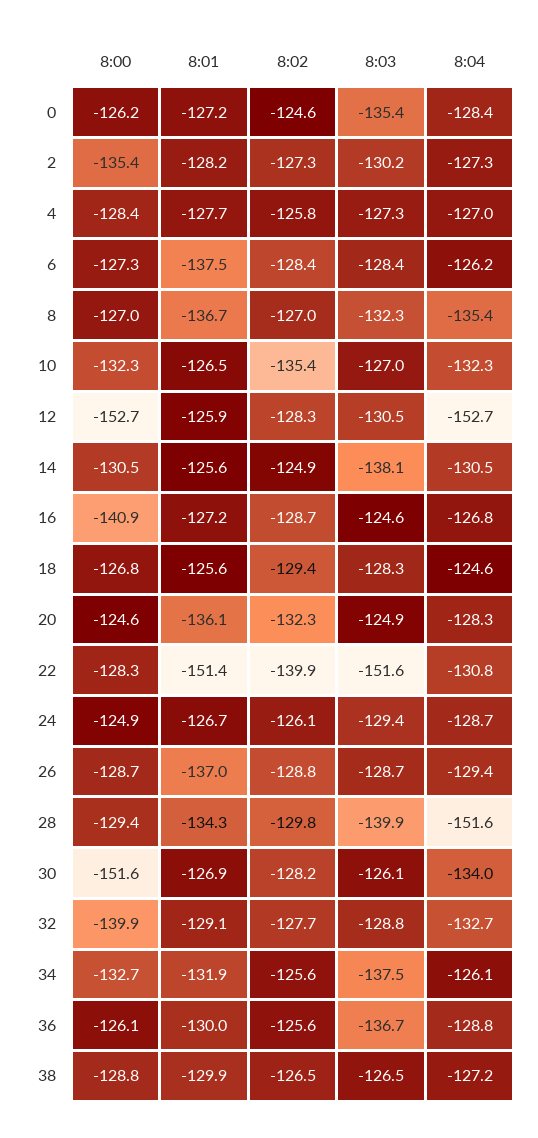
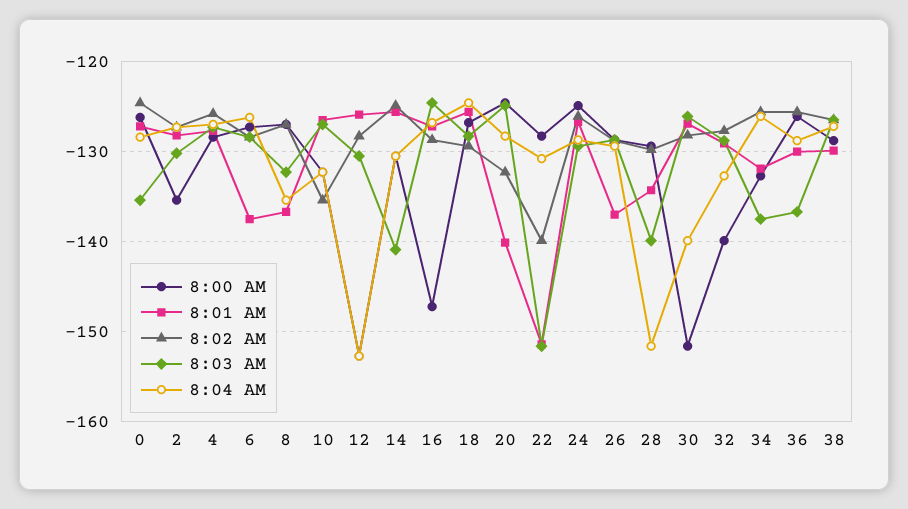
  {
    "8:00": {
      "0": -126.2,
      "2": -135.4,
      "4": -128.4,
      "6": -127.3,
      "8": -127,
      "10": -132.3,
      "12": -152.7,
      "14": -130.5,
-     "16": -140.9,
+     "16": -147,
      "18": -126.8,
      "20": -124.6,
      "22": -128.3,
      "24": -124.9,
      "26": -128.7,
      "28": -129.4,
      "30": -151.6,
      "32": -139.9,
      "34": -132.7,
      "36": -126.1,
      "38": -128.8
    },
    "8:01": {
      "0": -127.2,
      "2": -128.2,
      "4": -127.7,
      "6": -137.5,
      "8": -136.7,
      "10": -126.5,
      "12": -125.9,
      "14": -125.6,
      "16": -127.2,
      "18": -125.6,
-     "20": -136.1,
+     "20": -140,
      "22": -151.4,
      "24": -126.7,
      "26": -137,
      "28": -134.3,
      "30": -126.9,
      "32": -129.1,
      "34": -131.9,
      "36": -130,
      "38": -129.9
    },
    "8:02": {
      "0": -124.6,
      "2": -127.3,
      "4": -125.8,
      "6": -128.4,
      "8": -127,
      "10": -135.4,
      "12": -128.3,
      "14": -124.9,
      "16": -128.7,
      "18": -129.4,
      "20": -132.3,
      "22": -139.9,
      "24": -126.1,
      "26": -128.8,
      "28": -129.8,
      "30": -128.2,
      "32": -127.7,
      "34": -125.6,
      "36": -125.6,
      "38": -126.5
    },
    "8:03": {
      "0": -135.4,
      "2": -130.2,
      "4": -127.3,
      "6": -128.4,
      "8": -132.3,
      "10": -127,
      "12": -130.5,
-     "14": -138.1,
+     "14": -141,
      "16": -124.6,
      "18": -128.3,
      "20": -124.9,
      "22": -151.6,
      "24": -129.4,
      "26": -128.7,
      "28": -139.9,
      "30": -126.1,
      "32": -128.8,
      "34": -137.5,
      "36": -136.7,
      "38": -126.5
    },
    "8:04": {
      "0": -128.4,
      "2": -127.3,
      "4": -127,
      "6": -126.2,
      "8": -135.4,
      "10": -132.3,
      "12": -152.7,
      "14": -130.5,
      "16": -126.8,
      "18": -124.6,
      "20": -128.3,
      "22": -130.8,
      "24": -128.7,
      "26": -129.4,
      "28": -151.6,
-     "30": -134,
+     "30": -140,
      "32": -132.7,
      "34": -126.1,
      "36": -128.8,
      "38": -127.2
    }
  }

